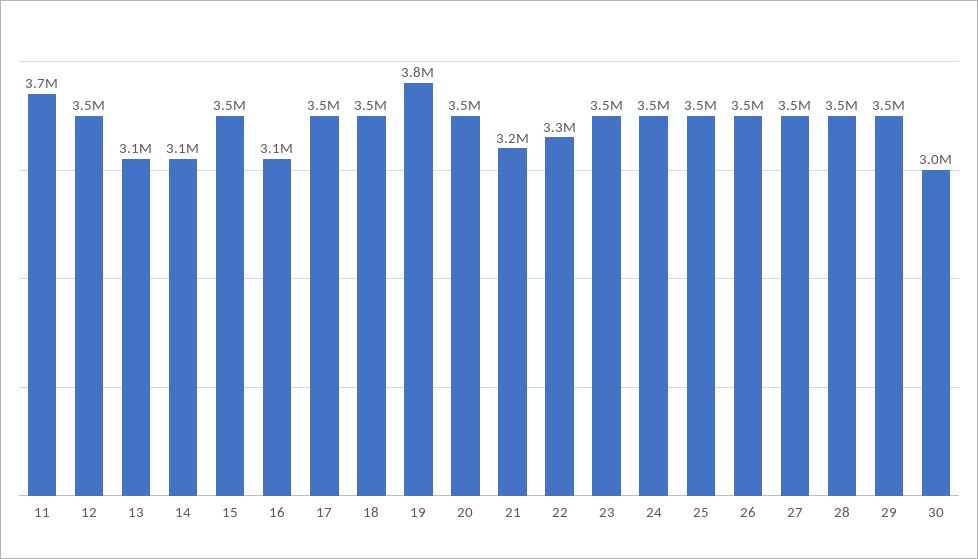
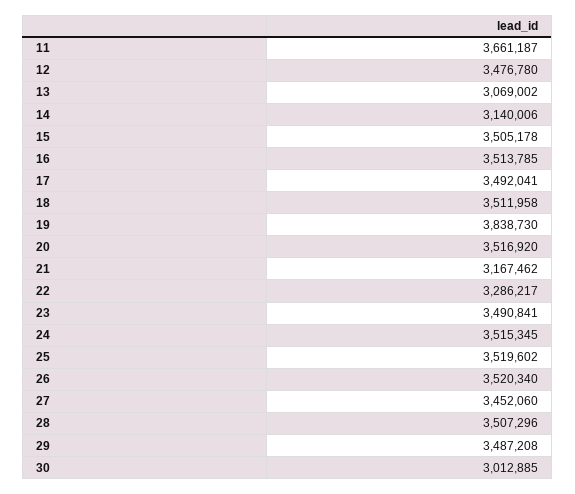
  {
    "11": 3661187,
    "12": 3476780,
    "13": 3069002,
    "14": 3140006,
    "15": 3505178,
-   "16": 3100000,
+   "16": 3513785,
    "17": 3492041,
    "18": 3511958,
    "19": 3838730,
    "20": 3516920,
    "21": 3167462,
    "22": 3286217,
    "23": 3490841,
    "24": 3515345,
    "25": 3519602,
    "26": 3520340,
    "27": 3452060,
    "28": 3507296,
    "29": 3487208,
    "30": 3012885
  }

